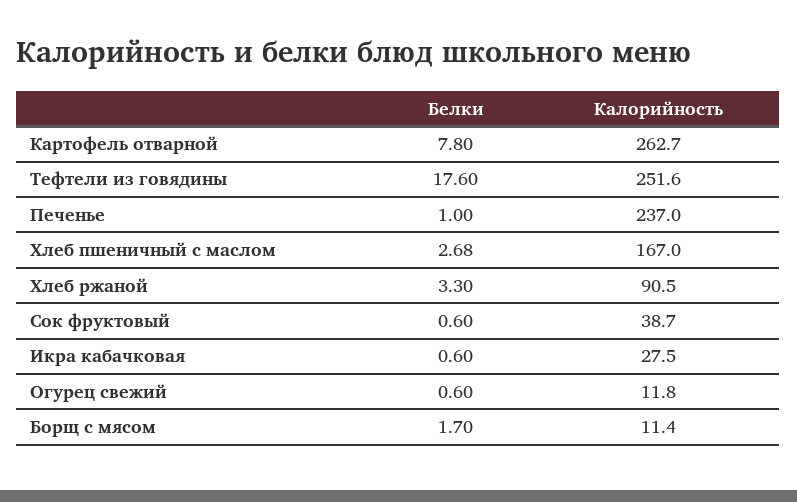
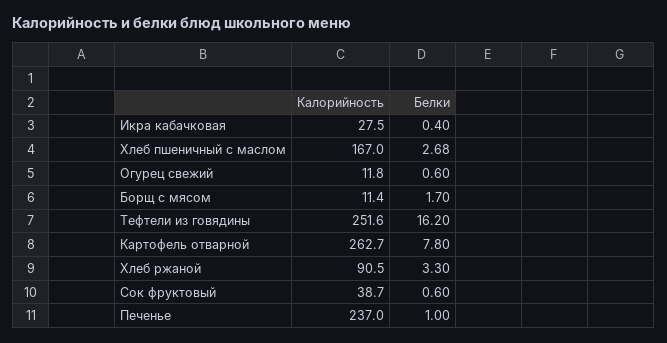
  {
    "Белки": {
      "Картофель отварной": 7.8,
-     "Тефтели из говядины": 17.6,
+     "Тефтели из говядины": 16.2,
      "Печенье": 1,
      "Хлеб пшеничный с маслом": 2.68,
      "Хлеб ржаной": 3.3,
      "Сок фруктовый": 0.6,
-     "Икра кабачковая": 0.6,
+     "Икра кабачковая": 0.4,
      "Огурец свежий": 0.6,
      "Борщ с мясом": 1.7
    },
    "Калорийность": {
      "Картофель отварной": 262.7,
      "Тефтели из говядины": 251.6,
      "Печенье": 237,
      "Хлеб пшеничный с маслом": 167,
      "Хлеб ржаной": 90.5,
      "Сок фруктовый": 38.7,
      "Икра кабачковая": 27.5,
      "Огурец свежий": 11.8,
      "Борщ с мясом": 11.4
    }
  }

